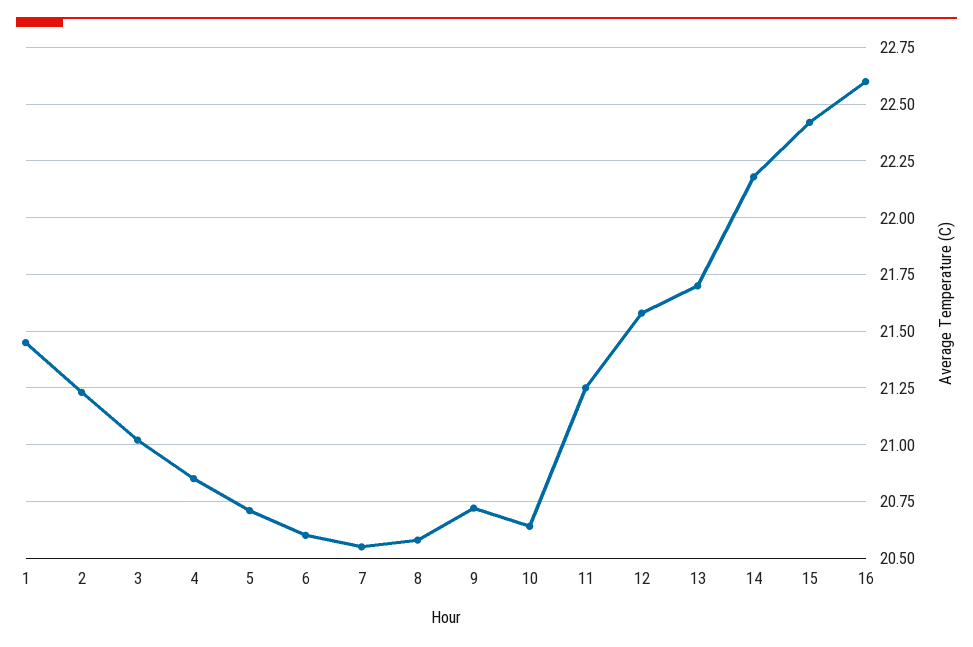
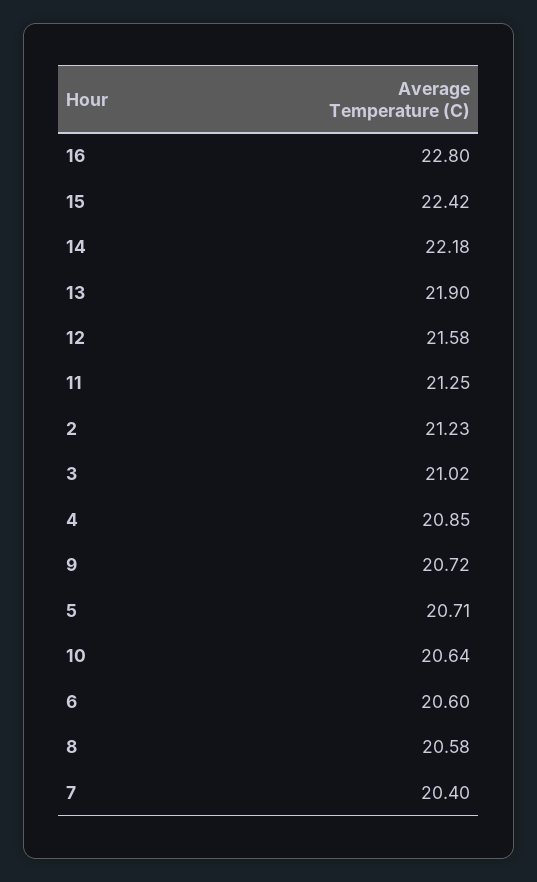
  {
-   "1": 21.45,
    "2": 21.23,
    "3": 21.02,
    "4": 20.85,
    "5": 20.71,
    "6": 20.6,
-   "7": 20.55,
+   "7": 20.4,
    "8": 20.58,
    "9": 20.72,
    "10": 20.64,
    "11": 21.25,
    "12": 21.58,
-   "13": 21.7,
+   "13": 21.9,
    "14": 22.18,
    "15": 22.42,
-   "16": 22.6
+   "16": 22.8
  }

